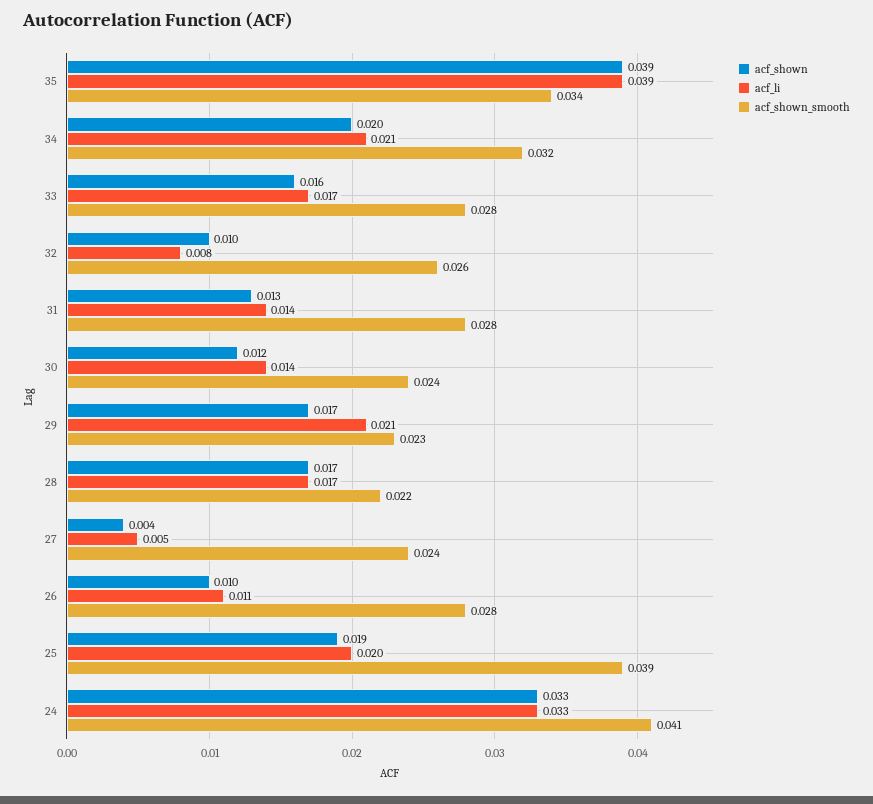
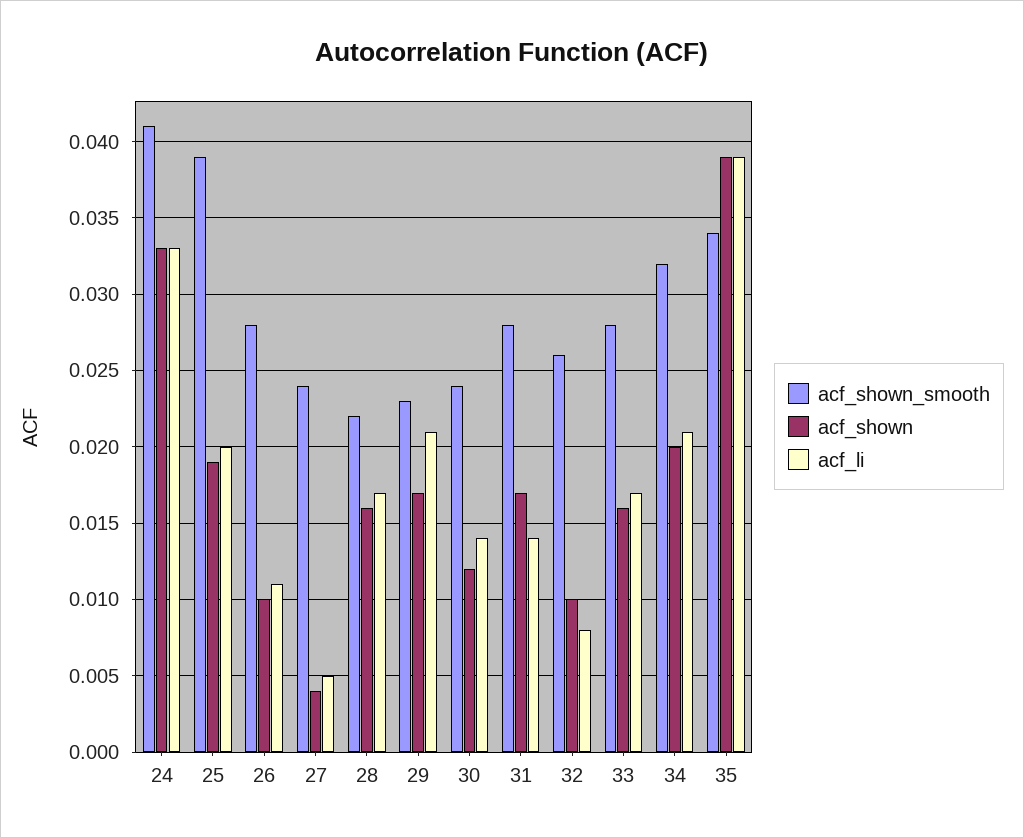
  {
    "acf_shown": {
      "35": 0.039,
      "34": 0.02,
      "33": 0.016,
      "32": 0.01,
-     "31": 0.013,
+     "31": 0.017,
      "30": 0.012,
      "29": 0.017,
-     "28": 0.017,
+     "28": 0.016,
      "27": 0.004,
      "26": 0.01,
      "25": 0.019,
      "24": 0.033
    },
    "acf_li": {
      "35": 0.039,
      "34": 0.021,
      "33": 0.017,
      "32": 0.008,
      "31": 0.014,
      "30": 0.014,
      "29": 0.021,
      "28": 0.017,
      "27": 0.005,
      "26": 0.011,
      "25": 0.02,
      "24": 0.033
    },
    "acf_shown_smooth": {
      "35": 0.034,
      "34": 0.032,
      "33": 0.028,
      "32": 0.026,
      "31": 0.028,
      "30": 0.024,
      "29": 0.023,
      "28": 0.022,
      "27": 0.024,
      "26": 0.028,
      "25": 0.039,
      "24": 0.041
    }
  }

